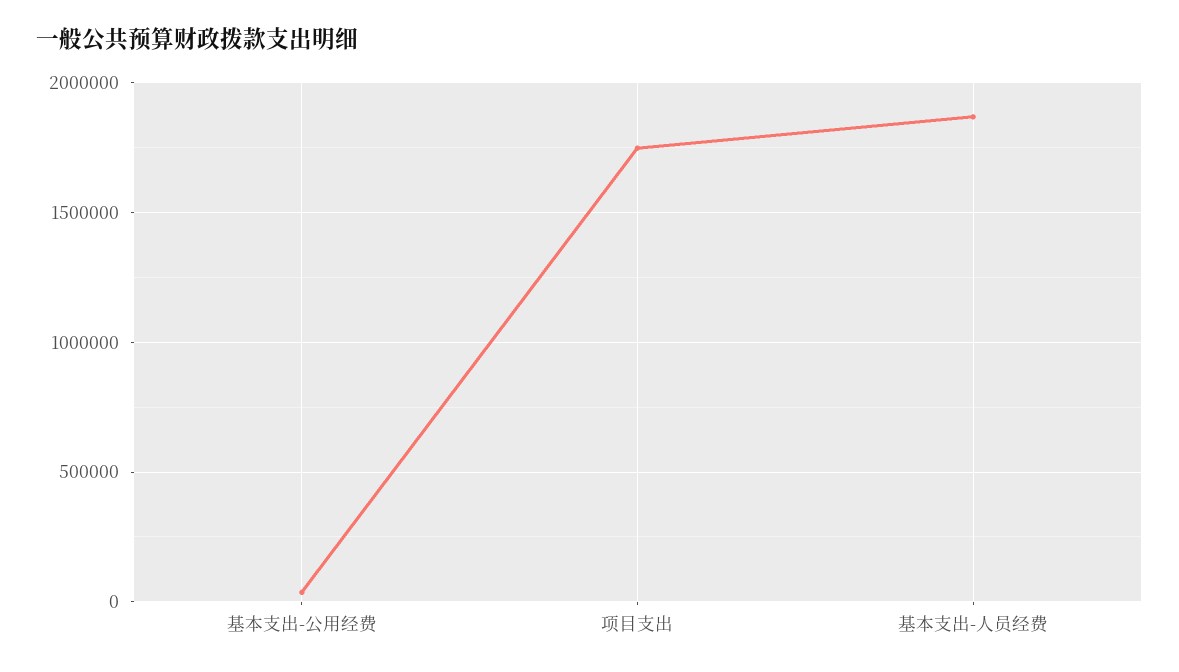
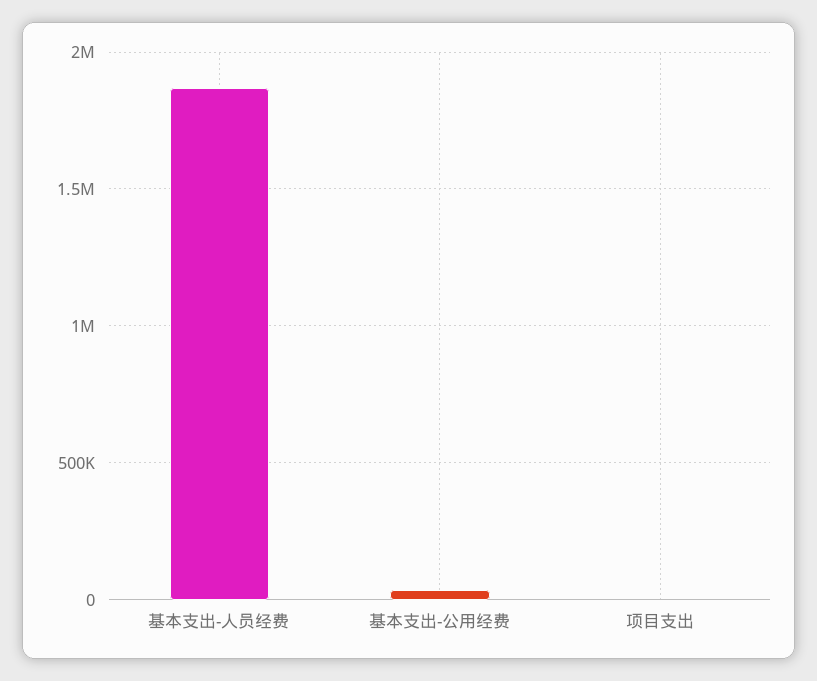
  {
    "基本支出-公用经费": 50000,
-   "项目支出": 1750000,
+   "项目支出": 0,
    "基本支出-人员经费": 1850000
  }

